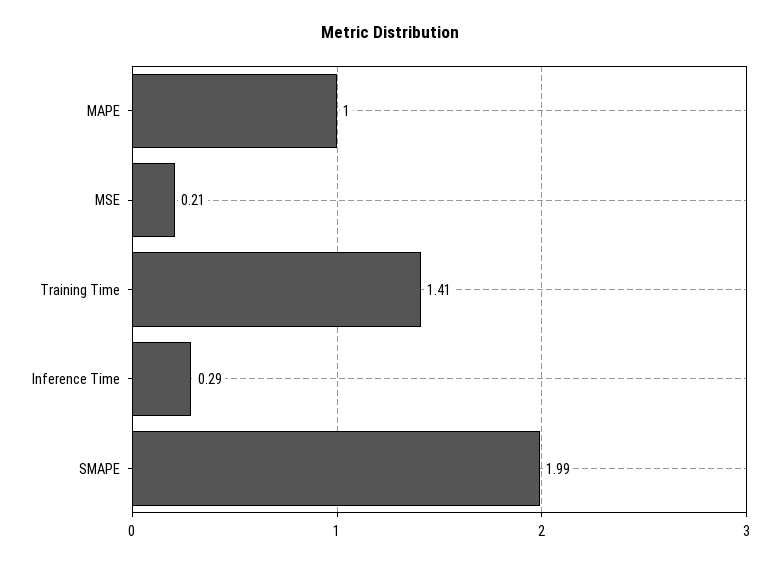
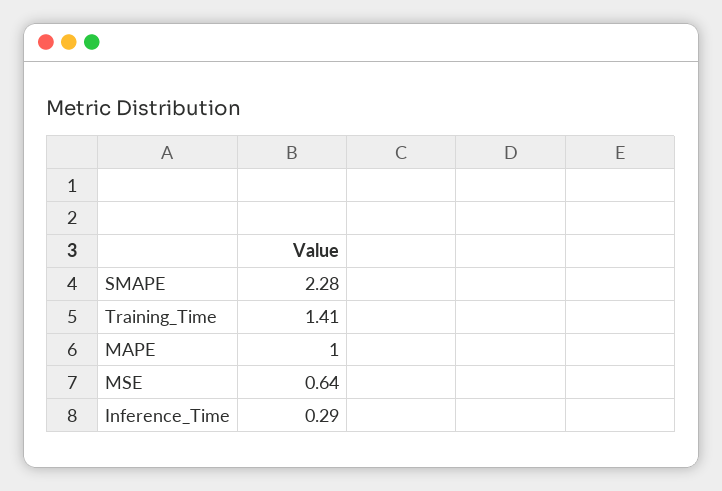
  {
    "MAPE": 1,
-   "MSE": 0.21,
+   "MSE": 0.64,
    "Training Time": 1.41,
    "Inference Time": 0.29,
-   "SMAPE": 1.99
+   "SMAPE": 2.28
  }

